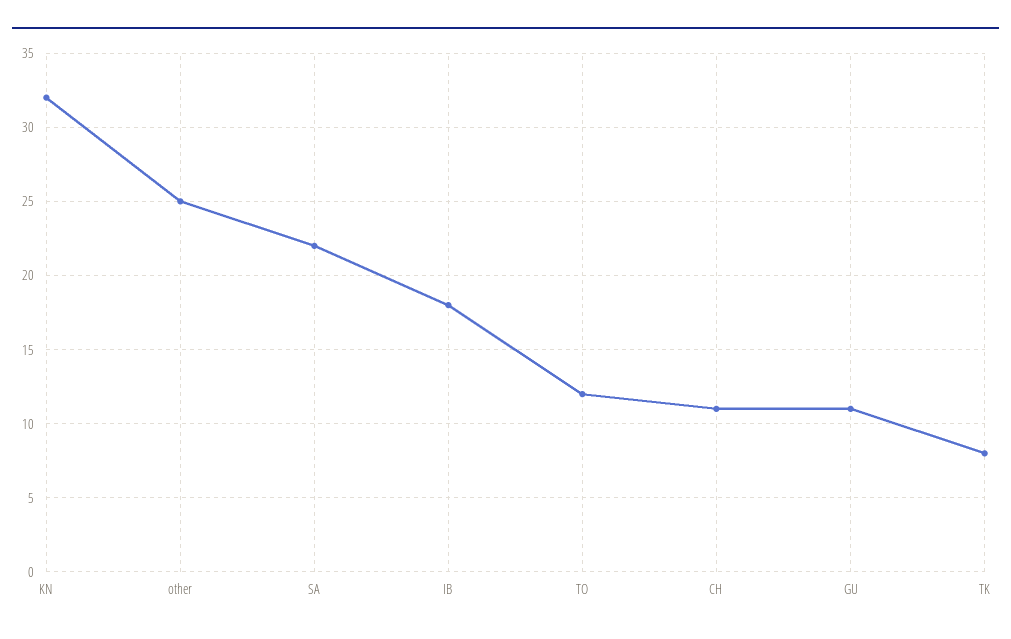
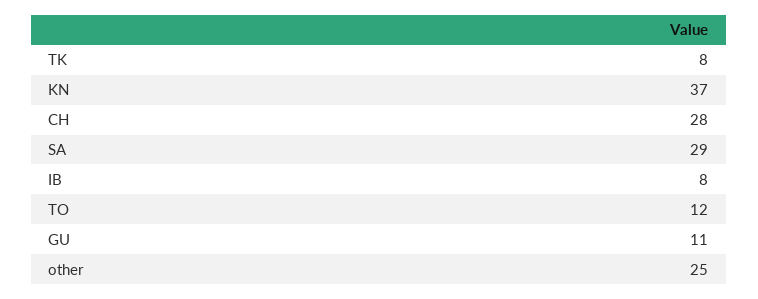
  {
-   "KN": 32,
+   "KN": 37,
    "other": 25,
-   "SA": 22,
+   "SA": 29,
-   "IB": 18,
+   "IB": 8,
    "TO": 12,
-   "CH": 11,
+   "CH": 28,
    "GU": 11,
    "TK": 8
  }

